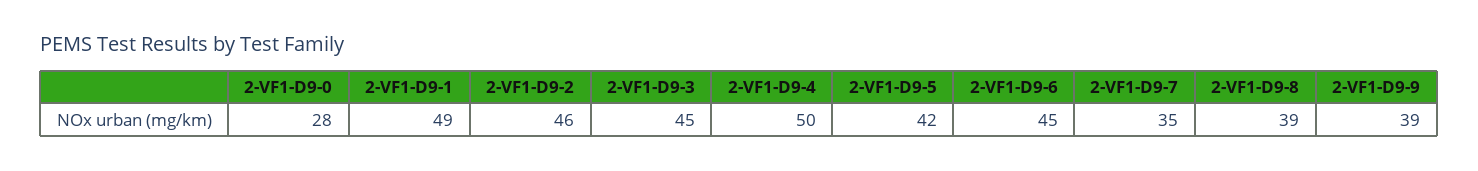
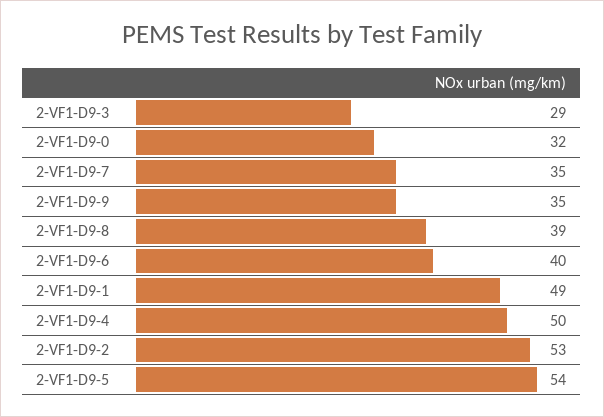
  {
-   "2-VF1-D9-0": 28,
+   "2-VF1-D9-0": 32,
    "2-VF1-D9-1": 49,
-   "2-VF1-D9-2": 46,
+   "2-VF1-D9-2": 53,
-   "2-VF1-D9-3": 45,
+   "2-VF1-D9-3": 29,
    "2-VF1-D9-4": 50,
-   "2-VF1-D9-5": 42,
+   "2-VF1-D9-5": 54,
-   "2-VF1-D9-6": 45,
+   "2-VF1-D9-6": 40,
    "2-VF1-D9-7": 35,
    "2-VF1-D9-8": 39,
-   "2-VF1-D9-9": 39
+   "2-VF1-D9-9": 35
  }

